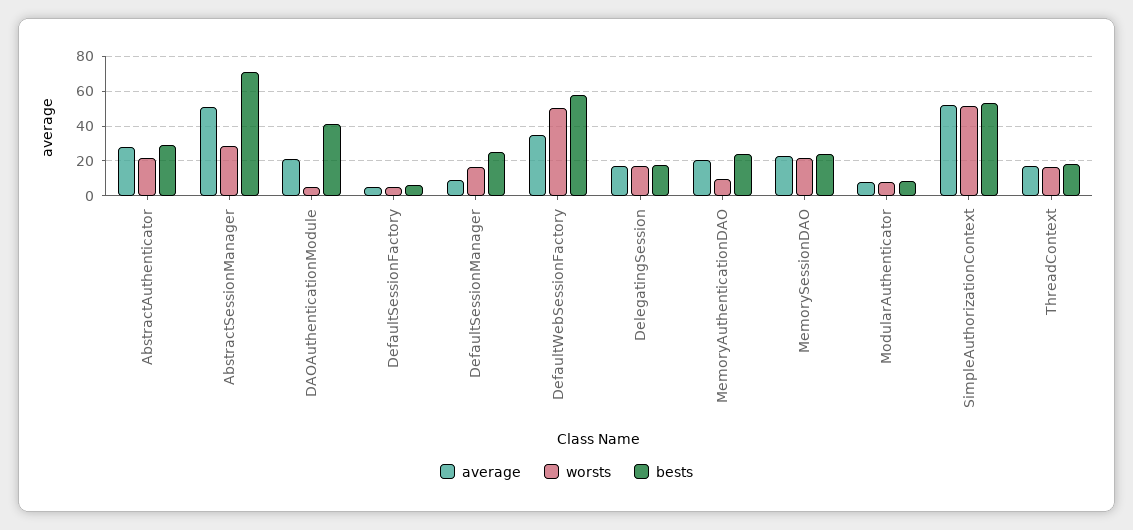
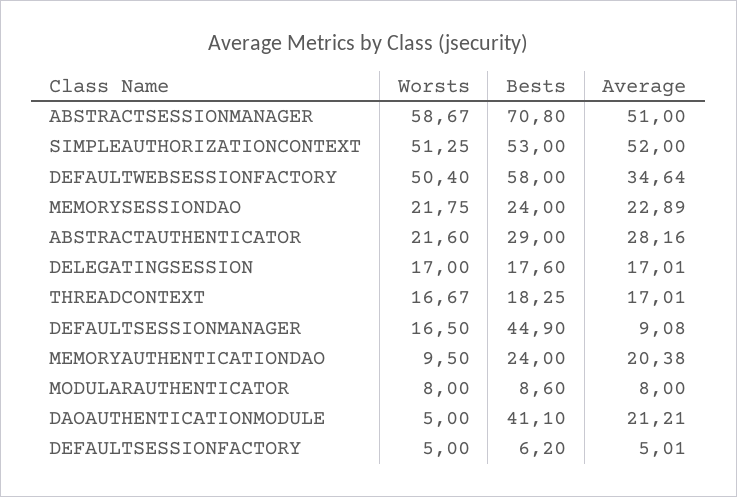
  {
    "average": {
      "AbstractAuthenticator": 28.16,
      "AbstractSessionManager": 51,
      "DAOAuthenticationModule": 21.21,
      "DefaultSessionFactory": 5.01,
      "DefaultSessionManager": 9.08,
      "DefaultWebSessionFactory": 34.64,
      "DelegatingSession": 17.01,
      "MemoryAuthenticationDAO": 20.38,
      "MemorySessionDAO": 22.89,
      "ModularAuthenticator": 8,
      "SimpleAuthorizationContext": 52,
      "ThreadContext": 17.01
    },
    "worsts": {
      "AbstractAuthenticator": 21.6,
-     "AbstractSessionManager": 30,
+     "AbstractSessionManager": 58.67,
      "DAOAuthenticationModule": 5,
      "DefaultSessionFactory": 5,
      "DefaultSessionManager": 16.5,
      "DefaultWebSessionFactory": 50.4,
      "DelegatingSession": 17,
      "MemoryAuthenticationDAO": 9.5,
      "MemorySessionDAO": 21.75,
      "ModularAuthenticator": 8,
      "SimpleAuthorizationContext": 51.25,
      "ThreadContext": 16.67
    },
    "bests": {
      "AbstractAuthenticator": 29,
      "AbstractSessionManager": 70.8,
      "DAOAuthenticationModule": 41.1,
      "DefaultSessionFactory": 6.2,
-     "DefaultSessionManager": 25,
+     "DefaultSessionManager": 44.9,
      "DefaultWebSessionFactory": 58,
      "DelegatingSession": 17.6,
      "MemoryAuthenticationDAO": 24,
      "MemorySessionDAO": 24,
      "ModularAuthenticator": 8.6,
      "SimpleAuthorizationContext": 53,
      "ThreadContext": 18.25
    }
  }

